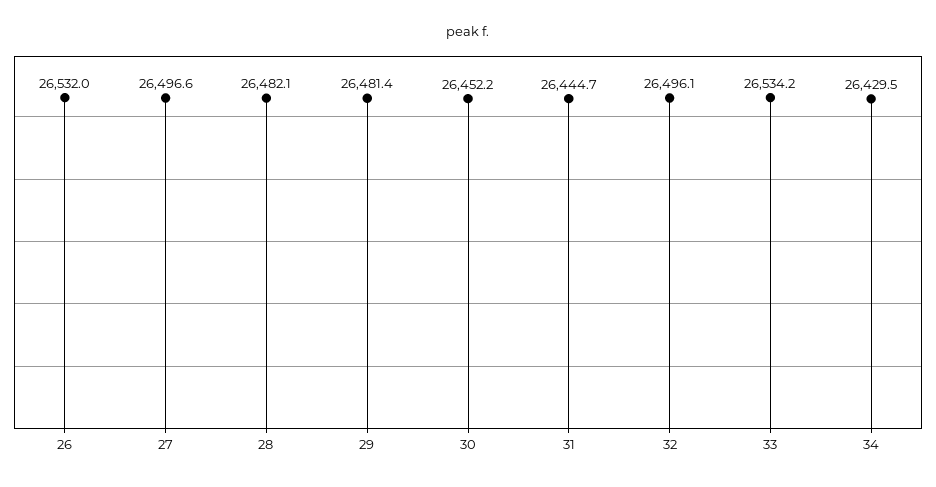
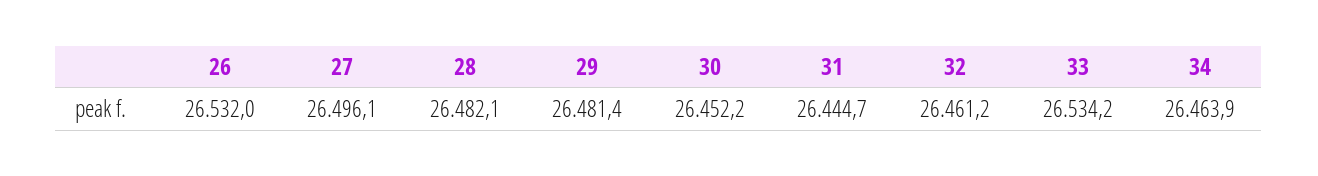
  {
    "26": 26532,
-   "27": 26496.6,
+   "27": 26496.1,
    "28": 26482.1,
    "29": 26481.4,
    "30": 26452.2,
    "31": 26444.7,
-   "32": 26496.1,
+   "32": 26461.2,
    "33": 26534.2,
-   "34": 26429.5
+   "34": 26463.9
  }

